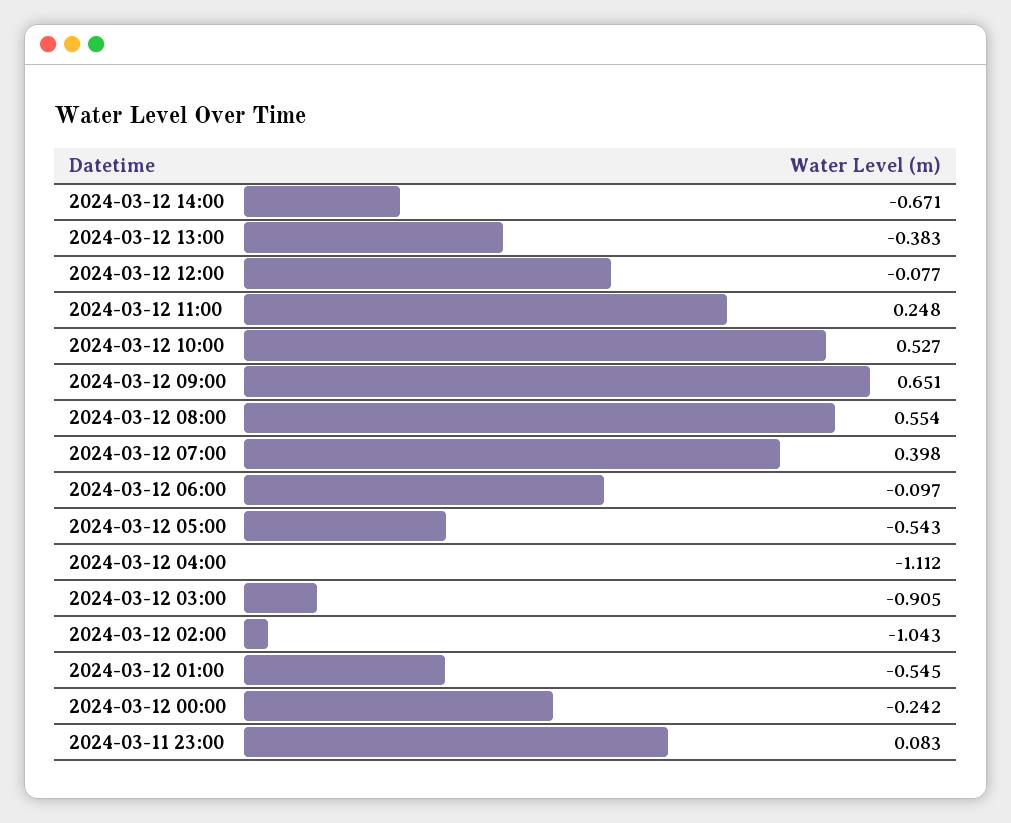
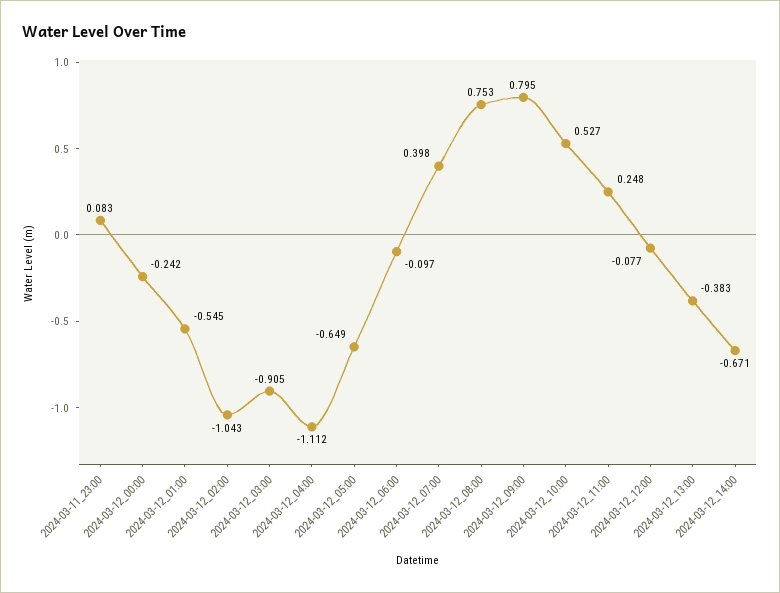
  {
    "2024-03-12 14:00": -0.671,
    "2024-03-12 13:00": -0.383,
    "2024-03-12 12:00": -0.077,
    "2024-03-12 11:00": 0.248,
    "2024-03-12 10:00": 0.527,
-   "2024-03-12 09:00": 0.651,
+   "2024-03-12 09:00": 0.795,
-   "2024-03-12 08:00": 0.554,
+   "2024-03-12 08:00": 0.753,
    "2024-03-12 07:00": 0.398,
    "2024-03-12 06:00": -0.097,
-   "2024-03-12 05:00": -0.543,
+   "2024-03-12 05:00": -0.649,
    "2024-03-12 04:00": -1.112,
    "2024-03-12 03:00": -0.905,
    "2024-03-12 02:00": -1.043,
    "2024-03-12 01:00": -0.545,
    "2024-03-12 00:00": -0.242,
    "2024-03-11 23:00": 0.083
  }

